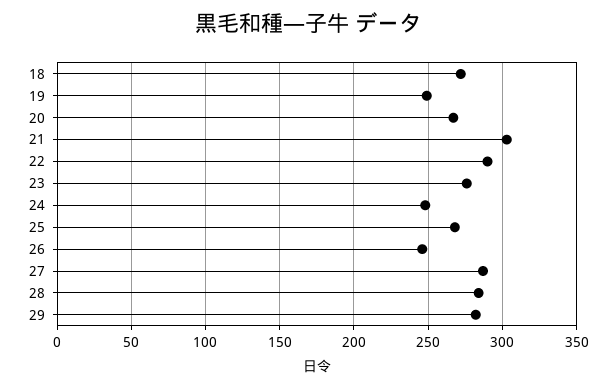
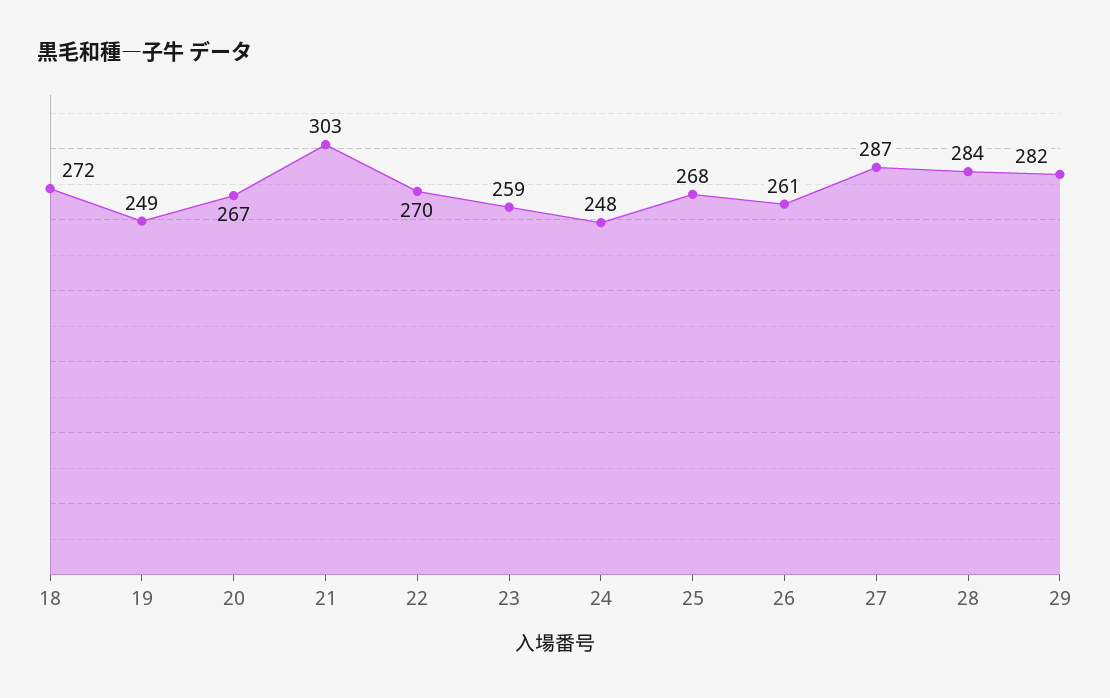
  {
    "18": 272,
    "19": 249,
    "20": 267,
    "21": 303,
-   "22": 290,
+   "22": 270,
-   "23": 275,
+   "23": 259,
    "24": 248,
    "25": 268,
-   "26": 245,
+   "26": 261,
    "27": 287,
    "28": 284,
    "29": 282
  }

